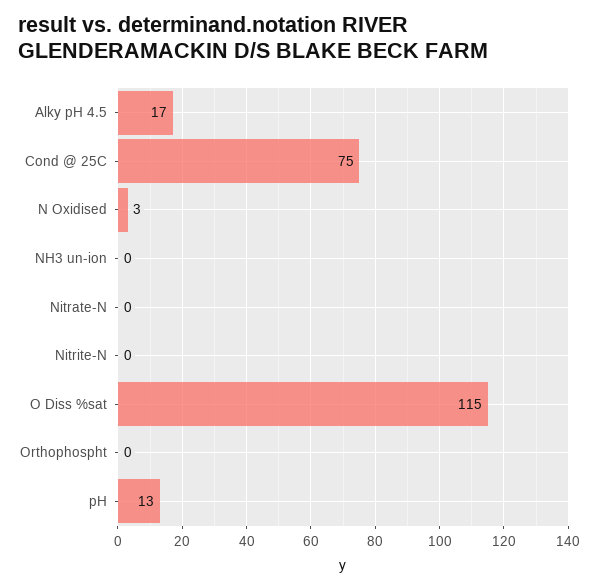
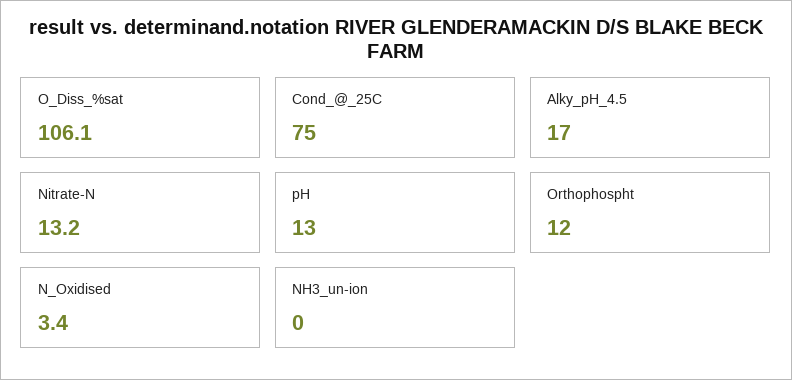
  {
    "Alky pH 4.5": 17,
    "Cond @ 25C": 75,
    "N Oxidised": 3.4,
    "NH3 un-ion": 0,
-   "Nitrate-N": 0,
+   "Nitrate-N": 13.2,
-   "Nitrite-N": 0,
-   "O Diss %sat": 115,
+   "O Diss %sat": 106.1,
-   "Orthophospht": 0,
+   "Orthophospht": 12,
    "pH": 13
  }

